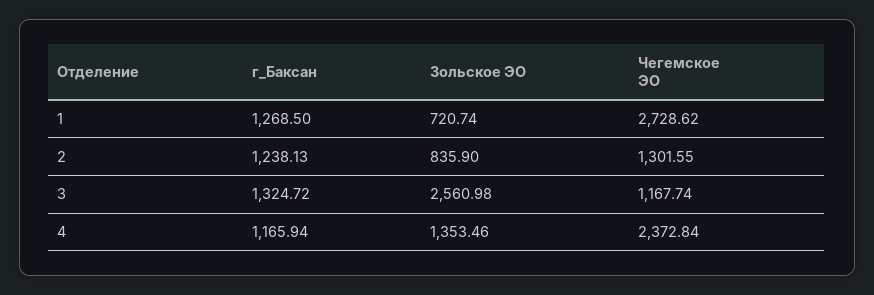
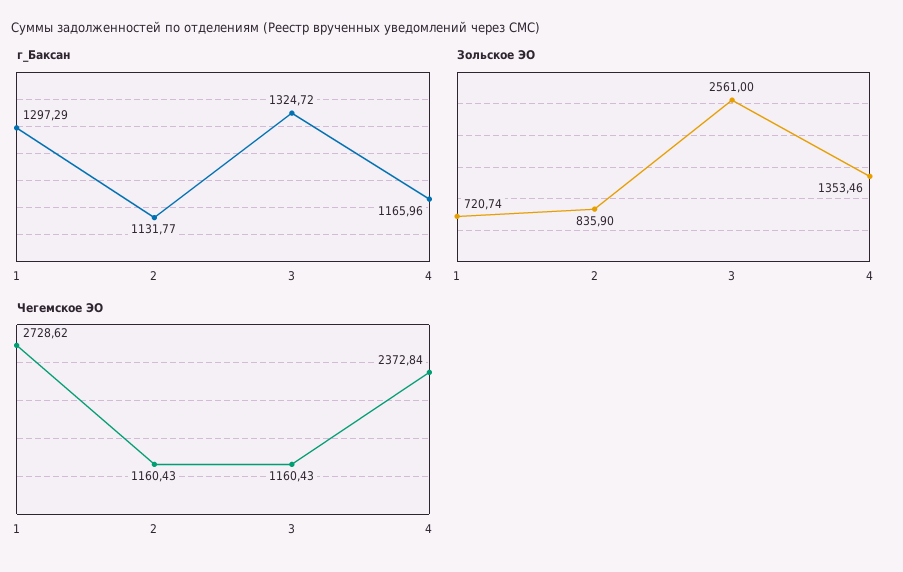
  {
    "г_Баксан": {
-     "1": 1268.5,
+     "1": 1297.29,
-     "2": 1238.13,
+     "2": 1131.77,
      "3": 1324.72,
-     "4": 1165.94
+     "4": 1165.96
    },
    "Зольское ЭО": {
      "1": 720.74,
      "2": 835.9,
-     "3": 2560.98,
+     "3": 2561,
      "4": 1353.46
    },
    "Чегемское ЭО": {
      "1": 2728.62,
-     "2": 1301.55,
+     "2": 1160.43,
-     "3": 1167.74,
+     "3": 1160.43,
      "4": 2372.84
    }
  }

